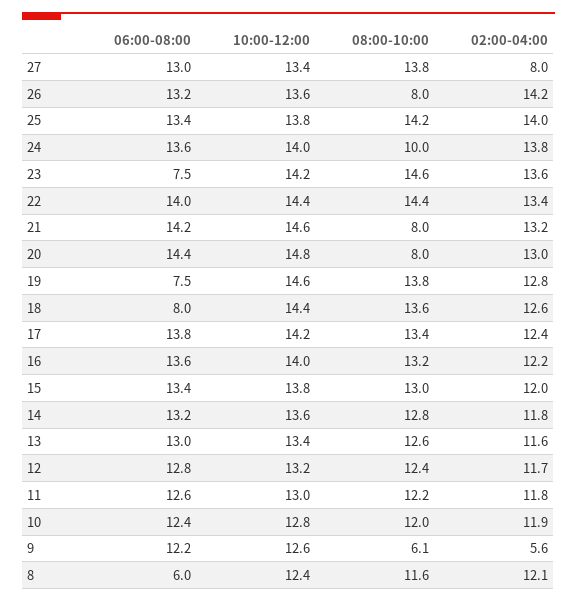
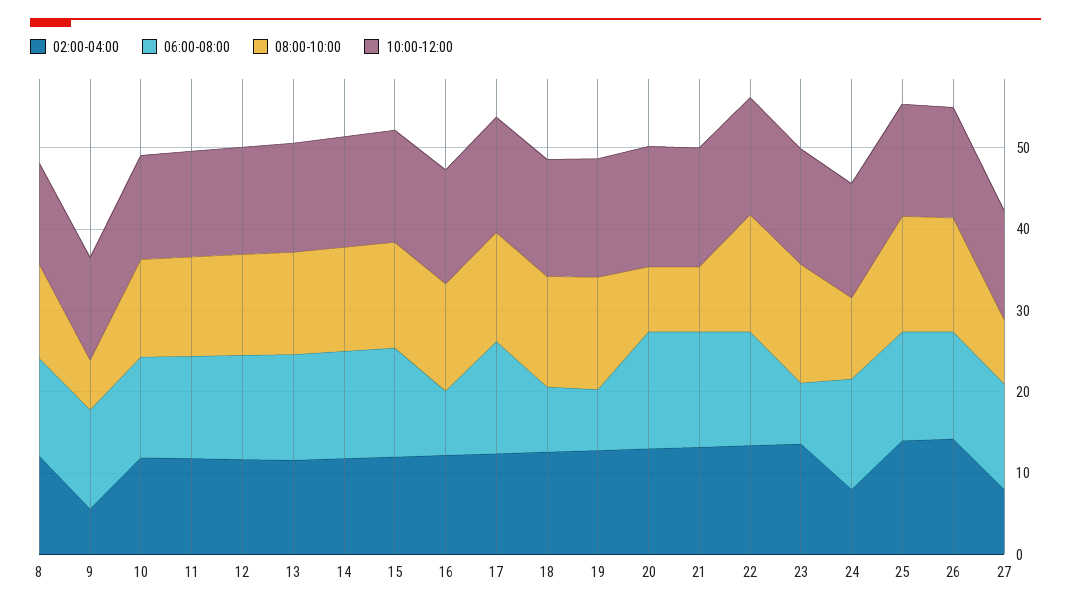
  {
    "06:00-08:00": {
      "27": 13,
      "26": 13.2,
      "25": 13.4,
      "24": 13.6,
      "23": 7.5,
      "22": 14,
      "21": 14.2,
      "20": 14.4,
      "19": 7.5,
      "18": 8,
      "17": 13.8,
-     "16": 13.6,
+     "16": 8,
      "15": 13.4,
      "14": 13.2,
      "13": 13,
      "12": 12.8,
      "11": 12.6,
      "10": 12.4,
      "9": 12.2,
-     "8": 6
+     "8": 12
    },
    "10:00-12:00": {
      "27": 13.4,
      "26": 13.6,
      "25": 13.8,
      "24": 14,
      "23": 14.2,
      "22": 14.4,
      "21": 14.6,
      "20": 14.8,
      "19": 14.6,
      "18": 14.4,
      "17": 14.2,
      "16": 14,
      "15": 13.8,
      "14": 13.6,
      "13": 13.4,
      "12": 13.2,
      "11": 13,
      "10": 12.8,
      "9": 12.6,
      "8": 12.4
    },
    "08:00-10:00": {
-     "27": 13.8,
+     "27": 8,
-     "26": 8,
+     "26": 14,
      "25": 14.2,
      "24": 10,
      "23": 14.6,
      "22": 14.4,
      "21": 8,
      "20": 8,
      "19": 13.8,
      "18": 13.6,
      "17": 13.4,
      "16": 13.2,
      "15": 13,
      "14": 12.8,
      "13": 12.6,
      "12": 12.4,
      "11": 12.2,
      "10": 12,
      "9": 6.1,
      "8": 11.6
    },
    "02:00-04:00": {
      "27": 8,
      "26": 14.2,
      "25": 14,
-     "24": 13.8,
+     "24": 8,
      "23": 13.6,
      "22": 13.4,
      "21": 13.2,
      "20": 13,
      "19": 12.8,
      "18": 12.6,
      "17": 12.4,
      "16": 12.2,
      "15": 12,
      "14": 11.8,
      "13": 11.6,
      "12": 11.7,
      "11": 11.8,
      "10": 11.9,
      "9": 5.6,
      "8": 12.1
    }
  }

